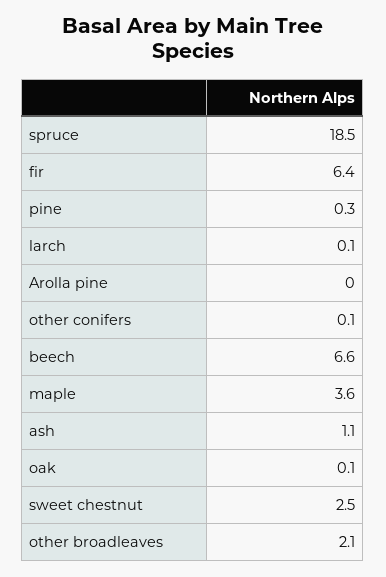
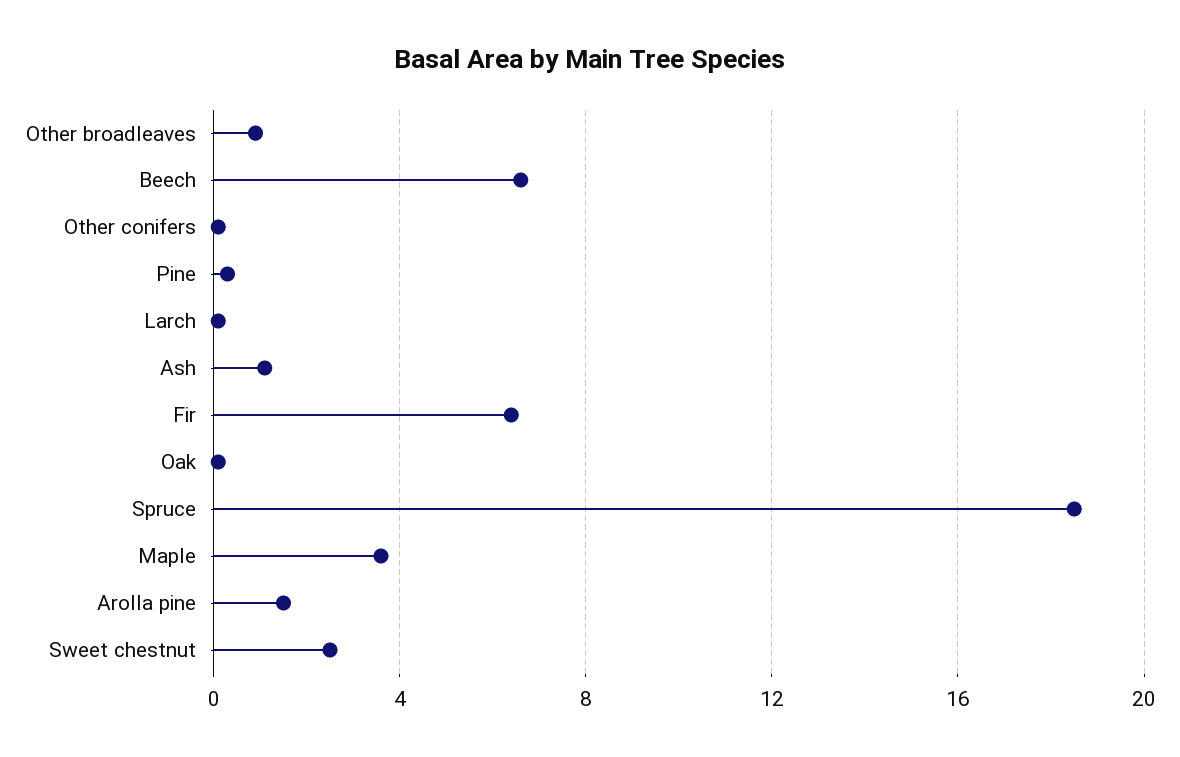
  {
    "spruce": 18.5,
    "fir": 6.4,
    "pine": 0.3,
    "larch": 0.1,
-   "Arolla pine": 0,
+   "Arolla pine": 1.5,
    "other conifers": 0.1,
    "beech": 6.6,
    "maple": 3.6,
    "ash": 1.1,
    "oak": 0.1,
    "sweet chestnut": 2.5,
-   "other broadleaves": 2.1
+   "other broadleaves": 1
  }

